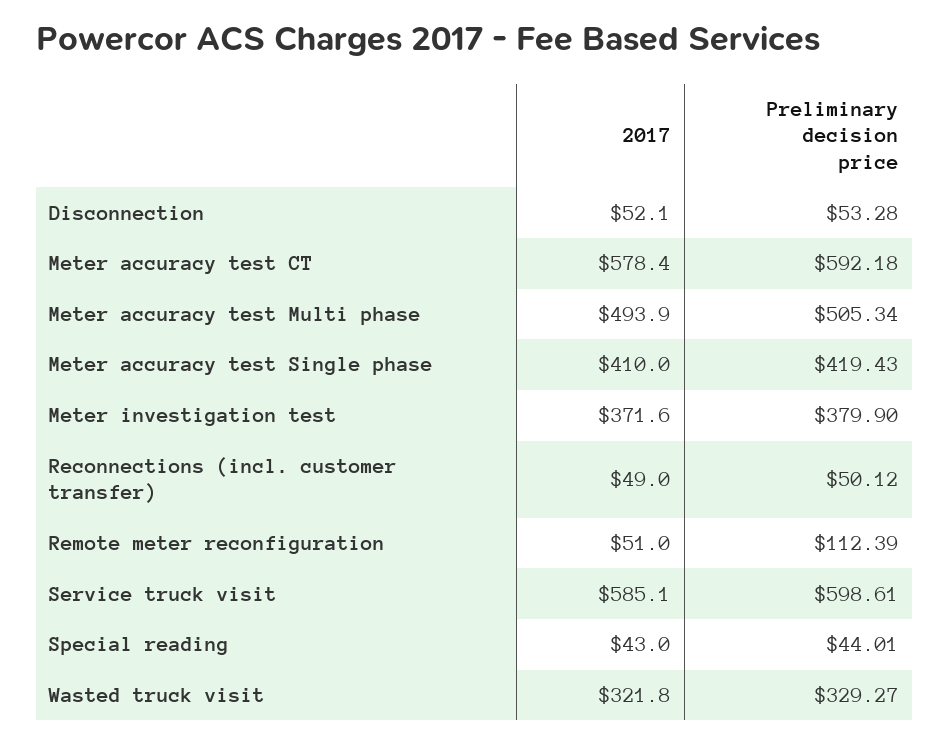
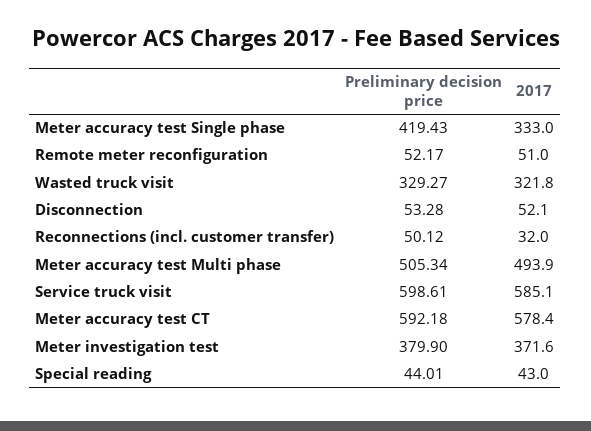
  {
    "2017": {
      "Disconnection": 52.1,
      "Meter accuracy test CT": 578.4,
      "Meter accuracy test Multi phase": 493.9,
-     "Meter accuracy test Single phase": 410,
+     "Meter accuracy test Single phase": 333,
      "Meter investigation test": 371.6,
-     "Reconnections (incl. customer transfer)": 49,
+     "Reconnections (incl. customer transfer)": 32,
      "Remote meter reconfiguration": 51,
      "Service truck visit": 585.1,
      "Special reading": 43,
      "Wasted truck visit": 321.8
    },
    "Preliminary decision price": {
      "Disconnection": 53.28,
      "Meter accuracy test CT": 592.18,
      "Meter accuracy test Multi phase": 505.34,
      "Meter accuracy test Single phase": 419.43,
      "Meter investigation test": 379.9,
      "Reconnections (incl. customer transfer)": 50.12,
-     "Remote meter reconfiguration": 112.39,
+     "Remote meter reconfiguration": 52.17,
      "Service truck visit": 598.61,
      "Special reading": 44.01,
      "Wasted truck visit": 329.27
    }
  }

